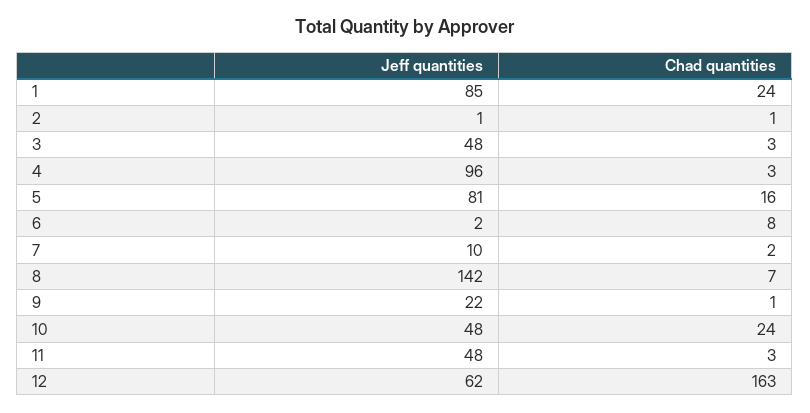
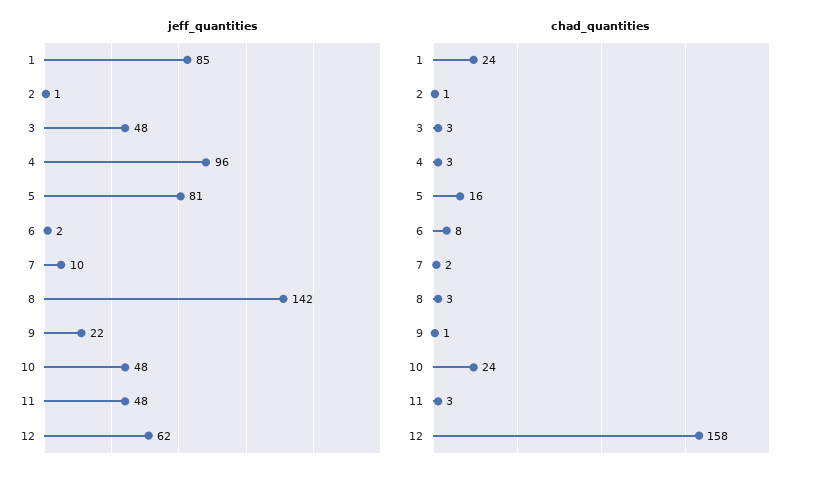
  {
    "Jeff quantities": {
      "1": 85,
      "2": 1,
      "3": 48,
      "4": 96,
      "5": 81,
      "6": 2,
      "7": 10,
      "8": 142,
      "9": 22,
      "10": 48,
      "11": 48,
      "12": 62
    },
    "Chad quantities": {
      "1": 24,
      "2": 1,
      "3": 3,
      "4": 3,
      "5": 16,
      "6": 8,
      "7": 2,
-     "8": 7,
+     "8": 3,
      "9": 1,
      "10": 24,
      "11": 3,
-     "12": 163
+     "12": 158
    }
  }

